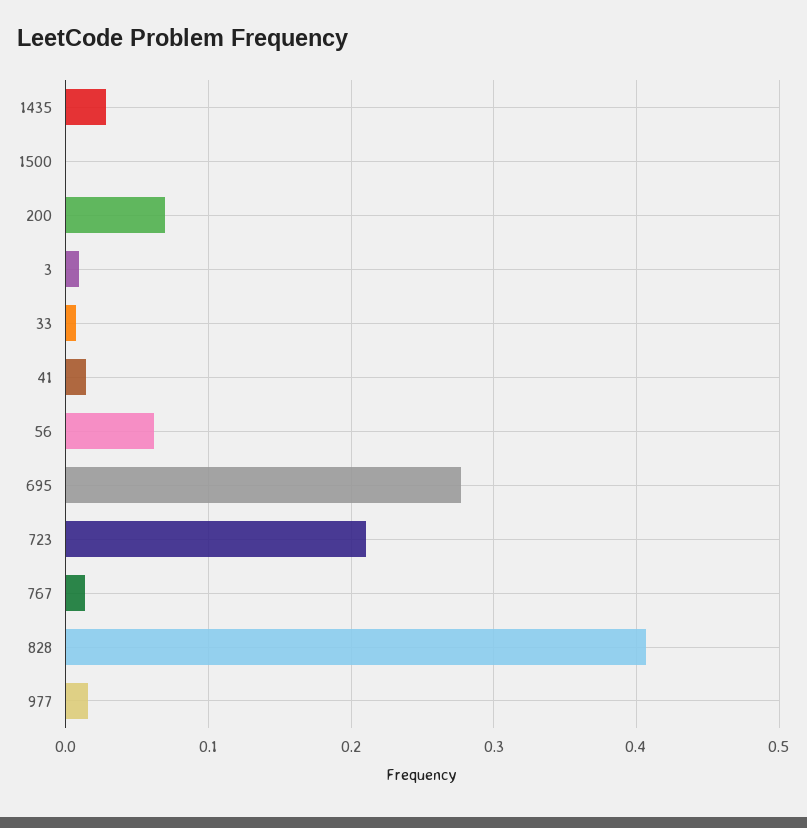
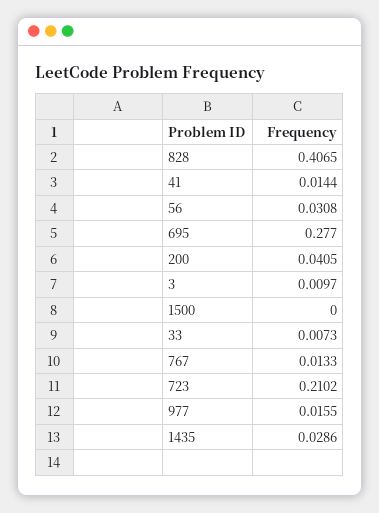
  {
    "1435": 0.0286,
    "1500": 0,
-   "200": 0.07,
+   "200": 0.0405,
    "3": 0.0097,
    "33": 0.0073,
    "41": 0.0144,
-   "56": 0.06,
+   "56": 0.0308,
    "695": 0.277,
    "723": 0.2102,
    "767": 0.0133,
    "828": 0.4065,
    "977": 0.0155
  }

